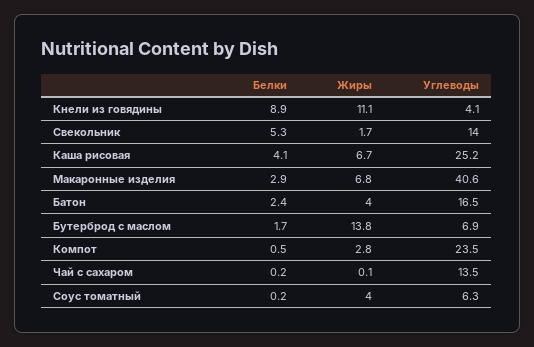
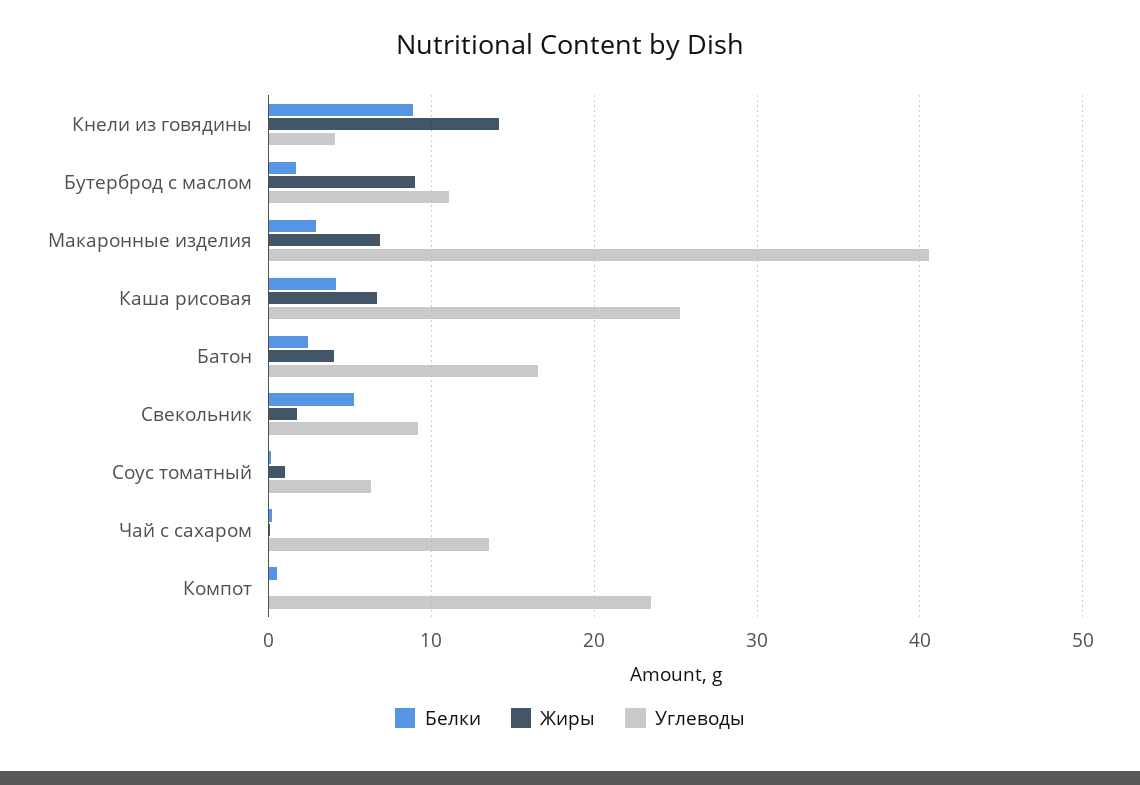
  {
    "Белки": {
      "Кнели из говядины": 8.9,
      "Свекольник": 5.3,
      "Каша рисовая": 4.1,
      "Макаронные изделия": 2.9,
      "Батон": 2.4,
      "Бутерброд с маслом": 1.7,
      "Компот": 0.5,
      "Чай с сахаром": 0.2,
      "Соус томатный": 0.2
    },
    "Жиры": {
-     "Кнели из говядины": 11.1,
+     "Кнели из говядины": 14,
      "Свекольник": 1.7,
      "Каша рисовая": 6.7,
      "Макаронные изделия": 6.8,
      "Батон": 4,
-     "Бутерброд с маслом": 13.8,
+     "Бутерброд с маслом": 9,
-     "Компот": 2.8,
+     "Компот": 0,
      "Чай с сахаром": 0.1,
-     "Соус томатный": 4
+     "Соус томатный": 1
    },
    "Углеводы": {
      "Кнели из говядины": 4.1,
-     "Свекольник": 14,
+     "Свекольник": 9,
      "Каша рисовая": 25.2,
      "Макаронные изделия": 40.6,
      "Батон": 16.5,
-     "Бутерброд с маслом": 6.9,
+     "Бутерброд с маслом": 11,
      "Компот": 23.5,
      "Чай с сахаром": 13.5,
      "Соус томатный": 6.3
    }
  }

